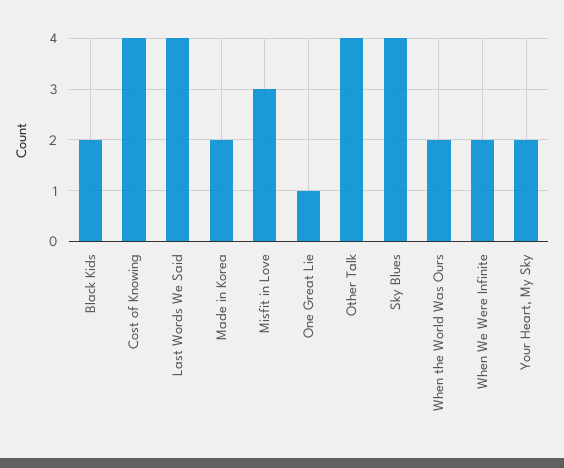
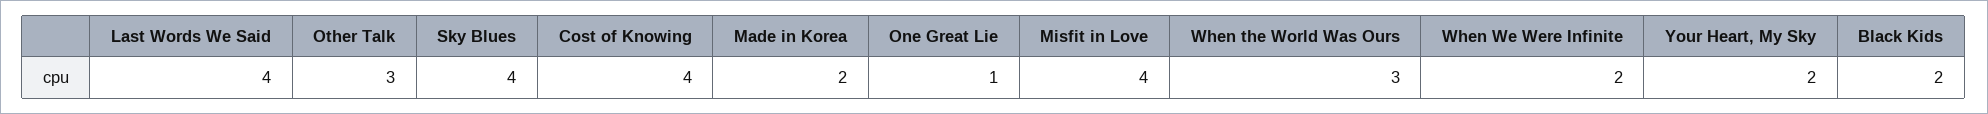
  {
    "Black Kids": 2,
    "Cost of Knowing": 4,
    "Last Words We Said": 4,
    "Made in Korea": 2,
-   "Misfit in Love": 3,
+   "Misfit in Love": 4,
    "One Great Lie": 1,
-   "Other Talk": 4,
+   "Other Talk": 3,
    "Sky Blues": 4,
-   "When the World Was Ours": 2,
+   "When the World Was Ours": 3,
    "When We Were Infinite": 2,
    "Your Heart, My Sky": 2
  }

